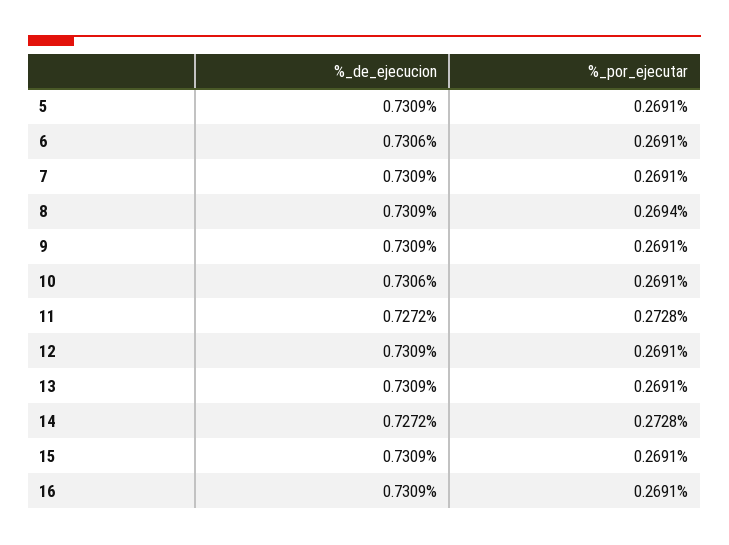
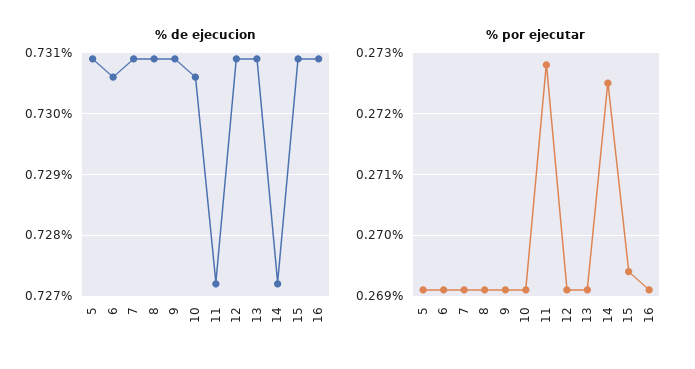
  {
    "%_de_ejecucion": {
      "5": 0.7309,
      "6": 0.7306,
      "7": 0.7309,
      "8": 0.7309,
      "9": 0.7309,
      "10": 0.7306,
      "11": 0.7272,
      "12": 0.7309,
      "13": 0.7309,
      "14": 0.7272,
      "15": 0.7309,
      "16": 0.7309
    },
    "%_por_ejecutar": {
      "5": 0.2691,
      "6": 0.2691,
      "7": 0.2691,
-     "8": 0.2694,
+     "8": 0.2691,
      "9": 0.2691,
      "10": 0.2691,
      "11": 0.2728,
      "12": 0.2691,
      "13": 0.2691,
-     "14": 0.2728,
+     "14": 0.2725,
-     "15": 0.2691,
+     "15": 0.2694,
      "16": 0.2691
    }
  }

